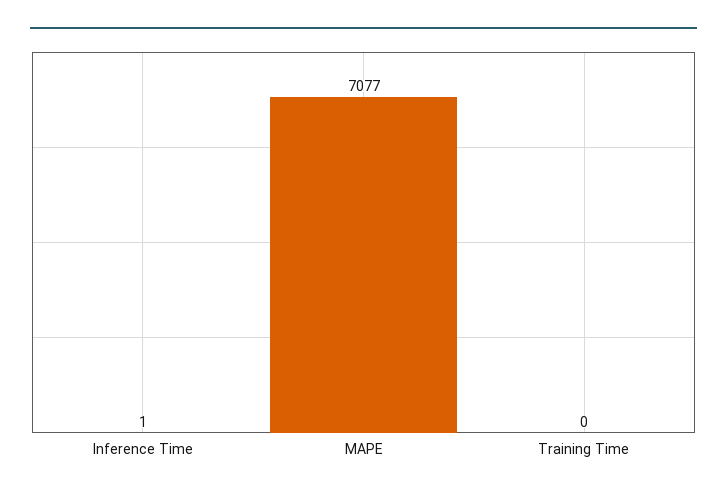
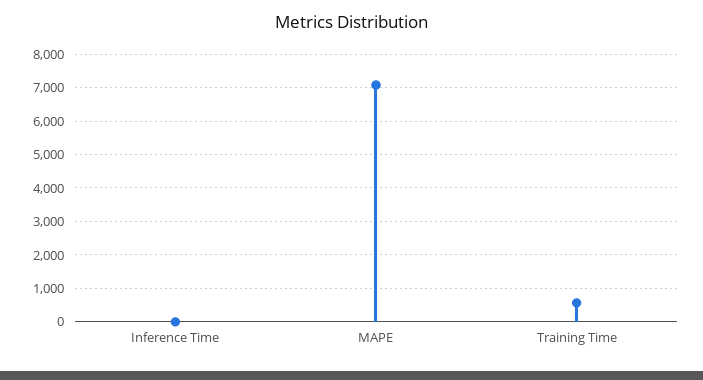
  {
    "Inference Time": 1,
    "MAPE": 7077,
-   "Training Time": 0
+   "Training Time": 600
  }

